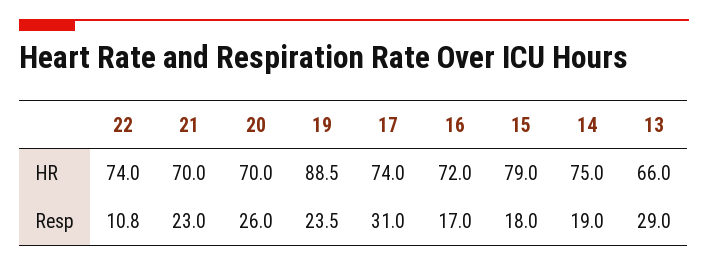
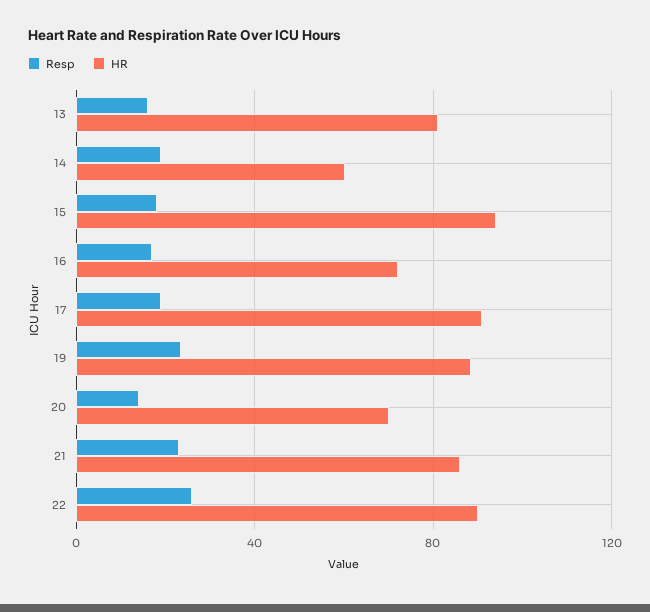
  {
    "HR": {
-     "22": 74,
+     "22": 90,
-     "21": 70,
+     "21": 85,
      "20": 70,
      "19": 88.5,
-     "17": 74,
+     "17": 90,
      "16": 72,
-     "15": 79,
+     "15": 95,
-     "14": 75,
+     "14": 60,
-     "13": 66
+     "13": 80
    },
    "Resp": {
-     "22": 10.8,
+     "22": 25,
      "21": 23,
-     "20": 26,
+     "20": 15,
      "19": 23.5,
-     "17": 31,
+     "17": 20,
      "16": 17,
      "15": 18,
      "14": 19,
-     "13": 29
+     "13": 15
    }
  }

